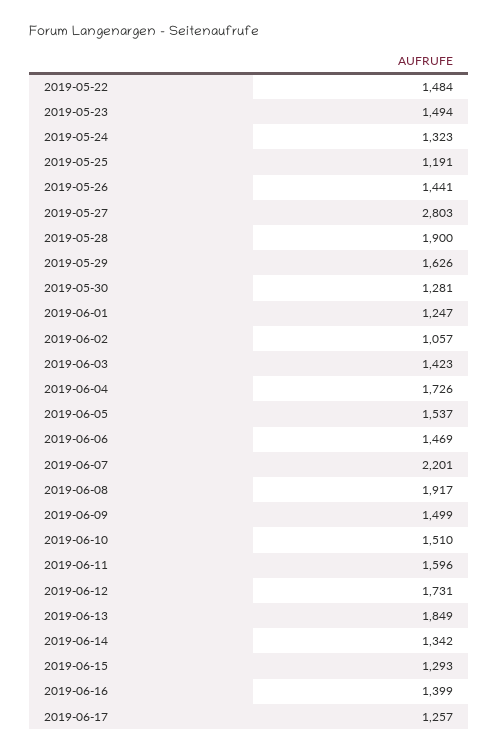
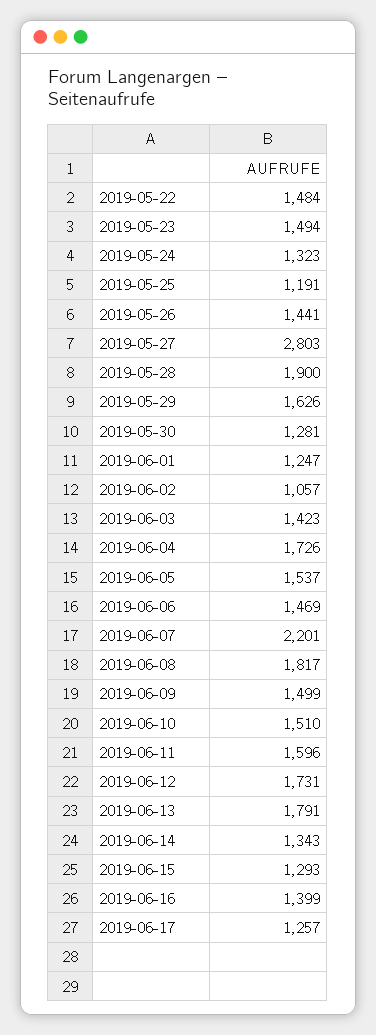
  {
    "2019-05-22": 1484,
    "2019-05-23": 1494,
    "2019-05-24": 1323,
    "2019-05-25": 1191,
    "2019-05-26": 1441,
    "2019-05-27": 2803,
    "2019-05-28": 1900,
    "2019-05-29": 1626,
    "2019-05-30": 1281,
    "2019-06-01": 1247,
    "2019-06-02": 1057,
    "2019-06-03": 1423,
    "2019-06-04": 1726,
    "2019-06-05": 1537,
    "2019-06-06": 1469,
    "2019-06-07": 2201,
-   "2019-06-08": 1917,
+   "2019-06-08": 1817,
    "2019-06-09": 1499,
    "2019-06-10": 1510,
    "2019-06-11": 1596,
    "2019-06-12": 1731,
-   "2019-06-13": 1849,
+   "2019-06-13": 1791,
-   "2019-06-14": 1342,
+   "2019-06-14": 1343,
    "2019-06-15": 1293,
    "2019-06-16": 1399,
    "2019-06-17": 1257
  }

